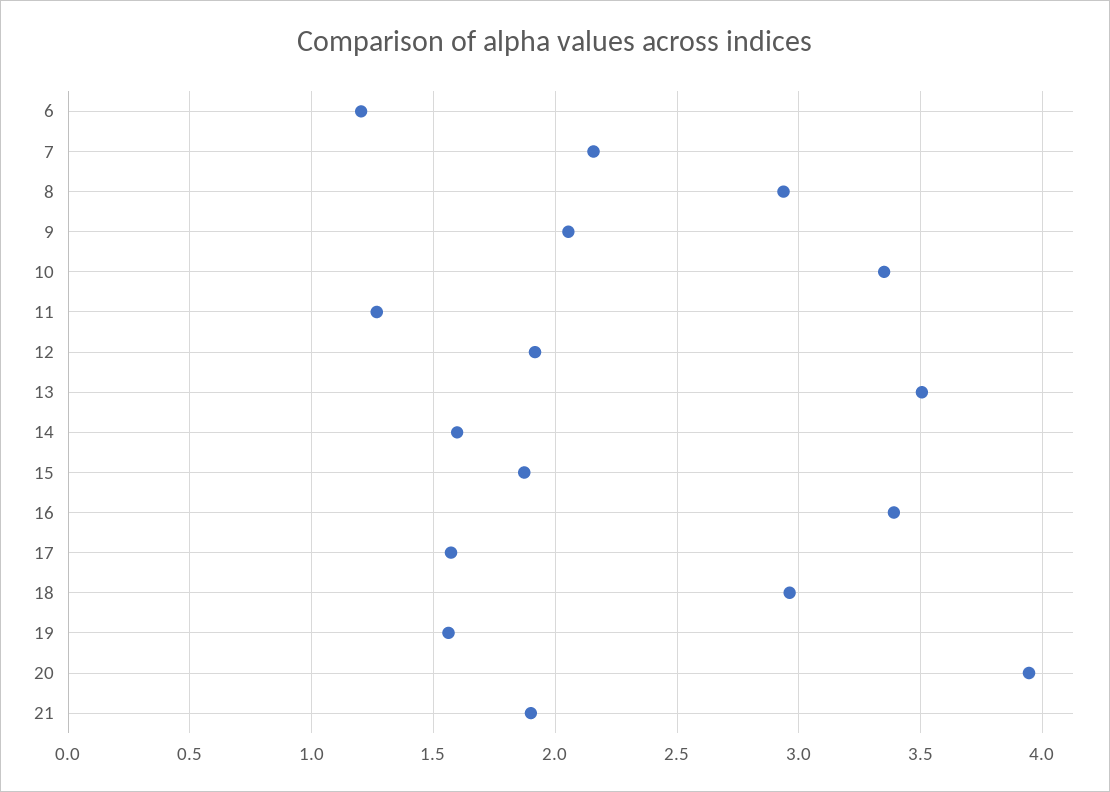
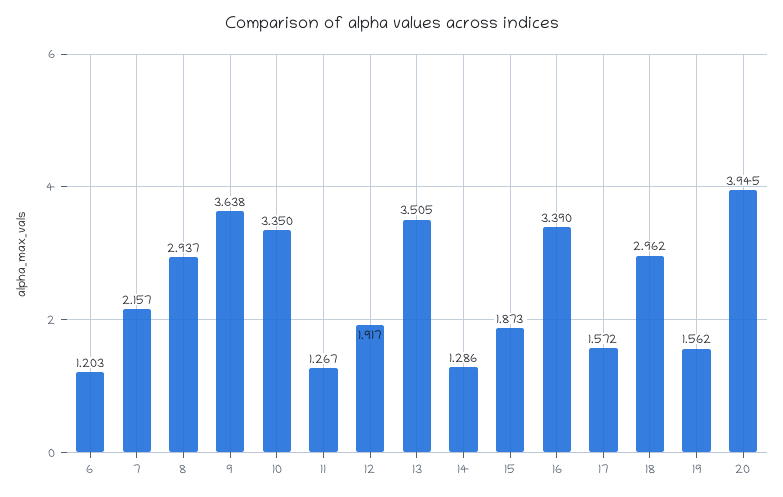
  {
    "6": 1.203,
    "7": 2.157,
    "8": 2.937,
-   "9": 2.05,
+   "9": 3.638,
    "10": 3.35,
    "11": 1.267,
    "12": 1.917,
    "13": 3.505,
-   "14": 1.6,
+   "14": 1.286,
    "15": 1.873,
    "16": 3.39,
    "17": 1.572,
    "18": 2.962,
    "19": 1.562,
-   "20": 3.945,
+   "20": 3.945
-   "21": 1.9
  }

